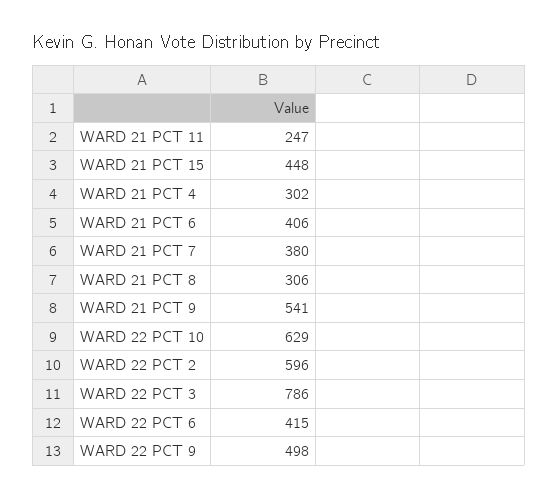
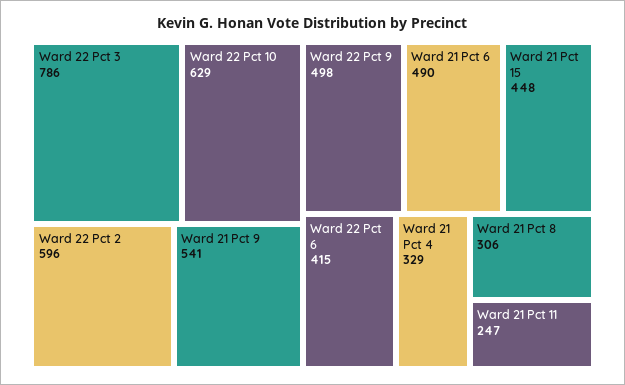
  {
    "WARD 21 PCT 11": 247,
    "WARD 21 PCT 15": 448,
-   "WARD 21 PCT 4": 302,
+   "WARD 21 PCT 4": 329,
-   "WARD 21 PCT 6": 406,
+   "WARD 21 PCT 6": 490,
-   "WARD 21 PCT 7": 380,
    "WARD 21 PCT 8": 306,
    "WARD 21 PCT 9": 541,
    "WARD 22 PCT 10": 629,
    "WARD 22 PCT 2": 596,
    "WARD 22 PCT 3": 786,
    "WARD 22 PCT 6": 415,
    "WARD 22 PCT 9": 498
  }

